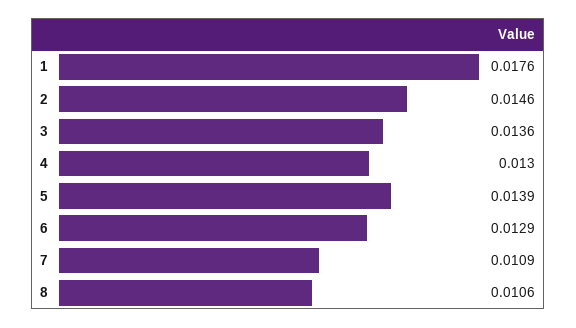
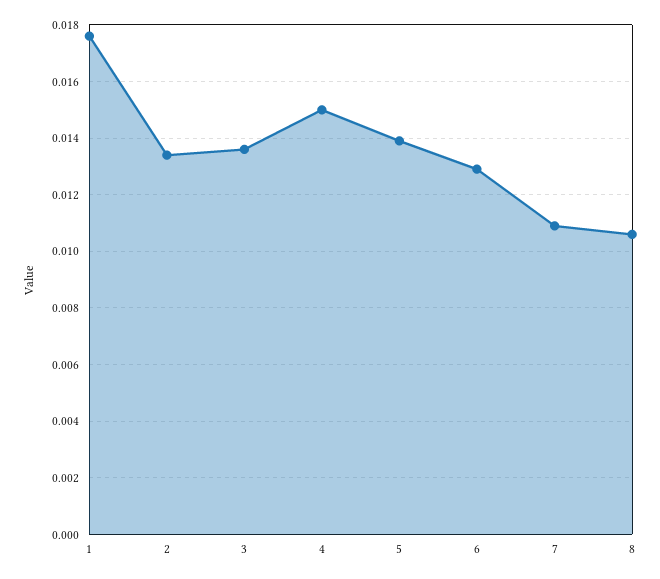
  {
    "1": 0.0176,
-   "2": 0.0146,
+   "2": 0.0135,
    "3": 0.0136,
-   "4": 0.013,
+   "4": 0.015,
    "5": 0.0139,
    "6": 0.0129,
    "7": 0.0109,
    "8": 0.0106
  }

